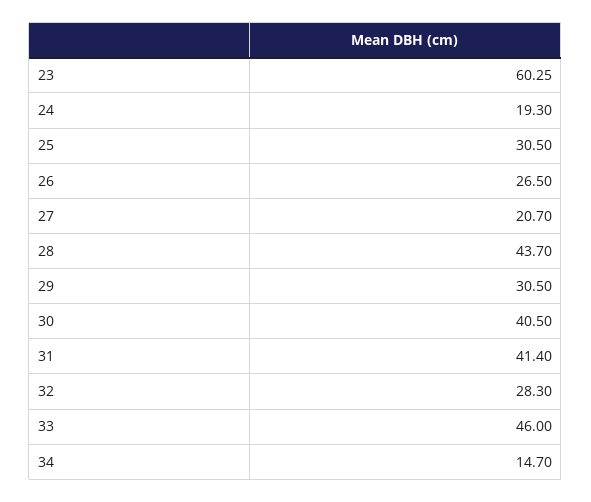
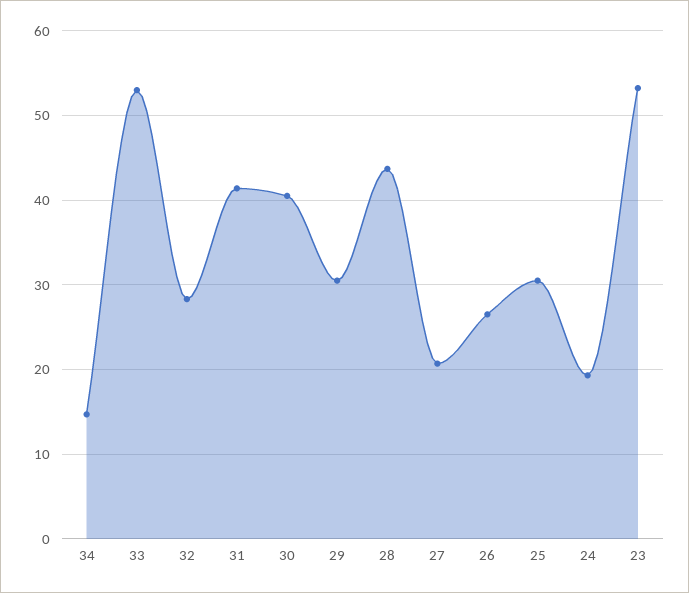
  {
-   "23": 60.25,
+   "23": 53,
    "24": 19.3,
    "25": 30.5,
    "26": 26.5,
    "27": 20.7,
    "28": 43.7,
    "29": 30.5,
    "30": 40.5,
    "31": 41.4,
    "32": 28.3,
-   "33": 46,
+   "33": 53,
    "34": 14.7
  }

